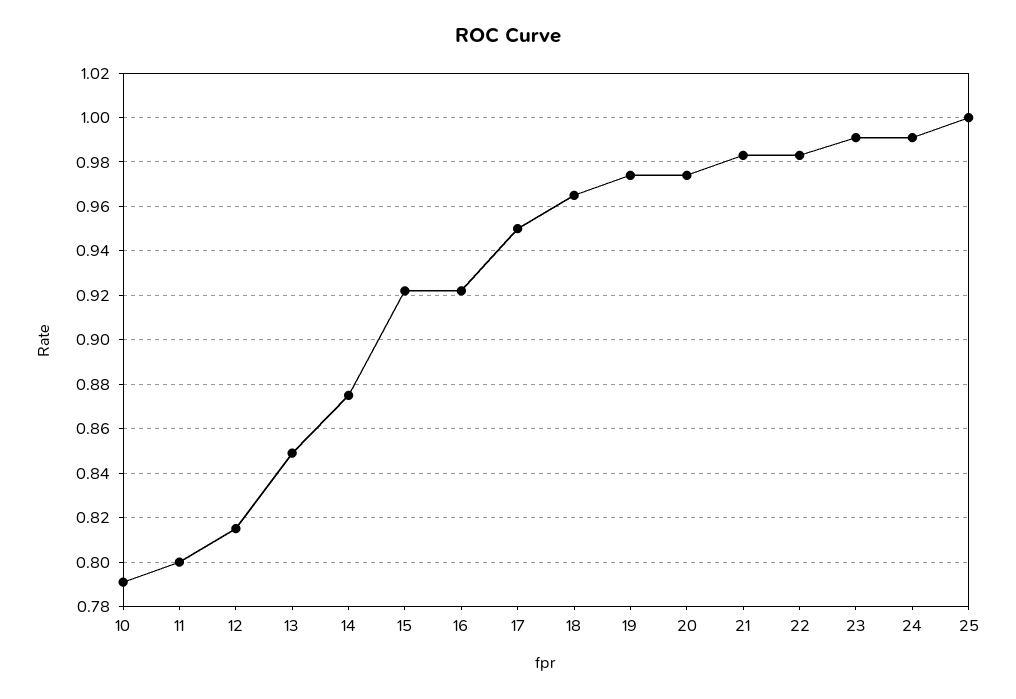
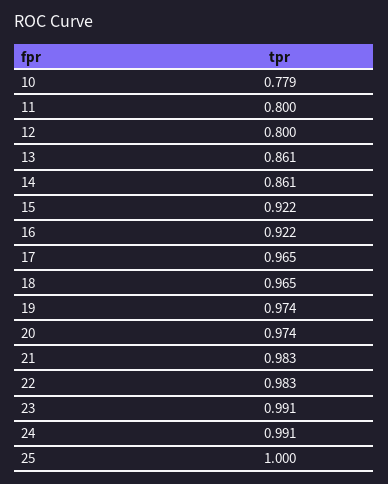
  {
-   "10": 0.79,
+   "10": 0.779,
    "11": 0.8,
-   "12": 0.815,
+   "12": 0.8,
-   "13": 0.85,
+   "13": 0.861,
-   "14": 0.875,
+   "14": 0.861,
    "15": 0.922,
    "16": 0.922,
-   "17": 0.95,
+   "17": 0.965,
    "18": 0.965,
    "19": 0.974,
    "20": 0.974,
    "21": 0.983,
    "22": 0.983,
    "23": 0.991,
    "24": 0.991,
    "25": 1
  }

